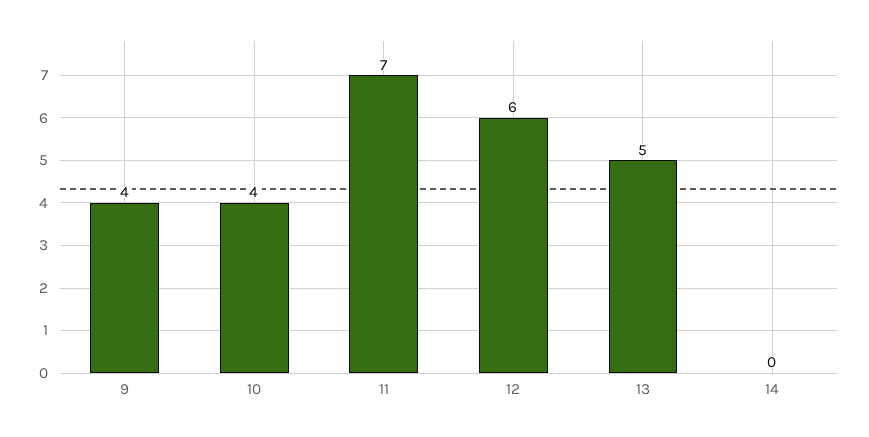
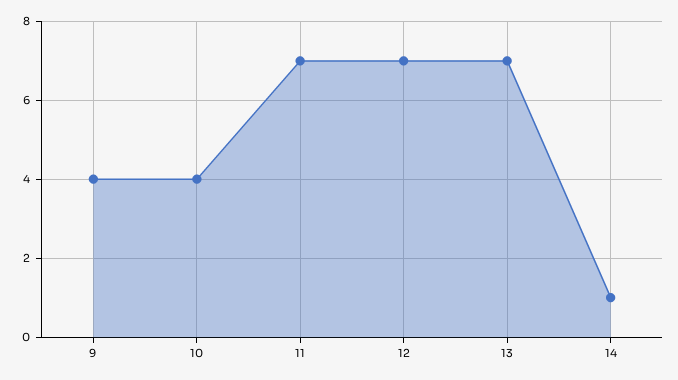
  {
    "9": 4,
    "10": 4,
    "11": 7,
-   "12": 6,
+   "12": 7,
-   "13": 5,
+   "13": 7,
-   "14": 0
+   "14": 1
  }

